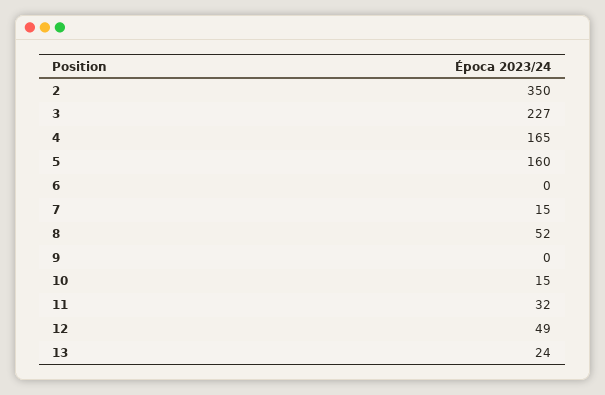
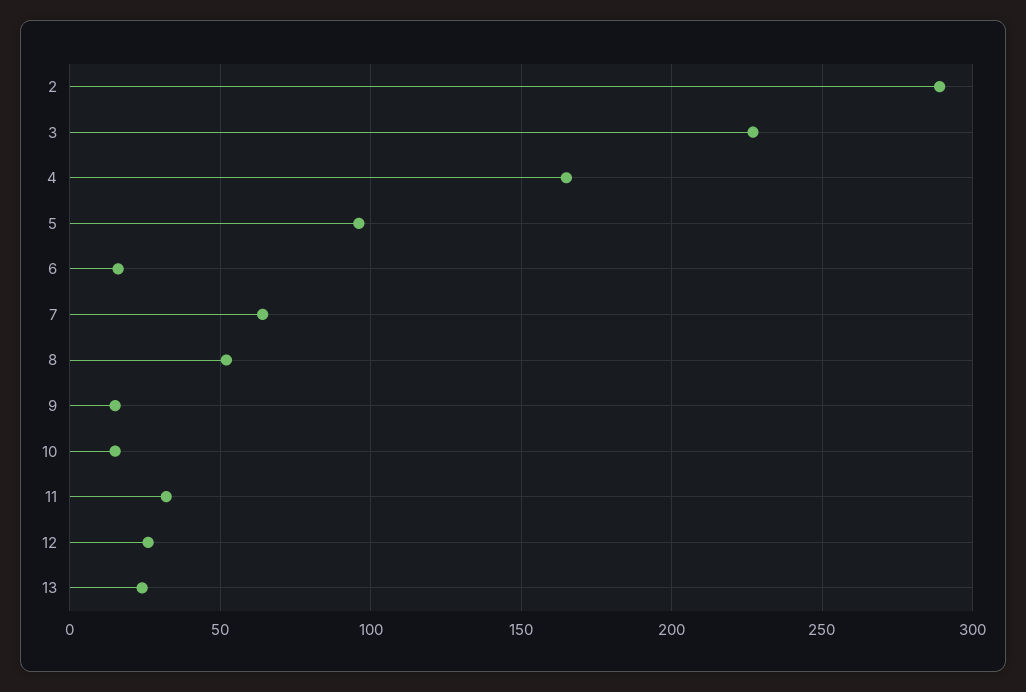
  {
-   "2": 350,
+   "2": 290,
    "3": 227,
    "4": 165,
-   "5": 160,
+   "5": 95,
-   "6": 0,
+   "6": 15,
-   "7": 15,
+   "7": 65,
    "8": 52,
-   "9": 0,
+   "9": 15,
    "10": 15,
    "11": 32,
-   "12": 49,
+   "12": 25,
    "13": 24
  }

